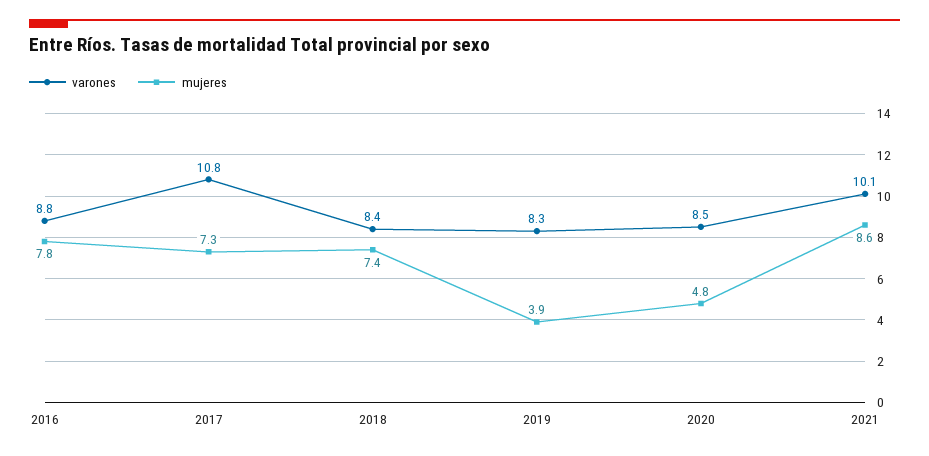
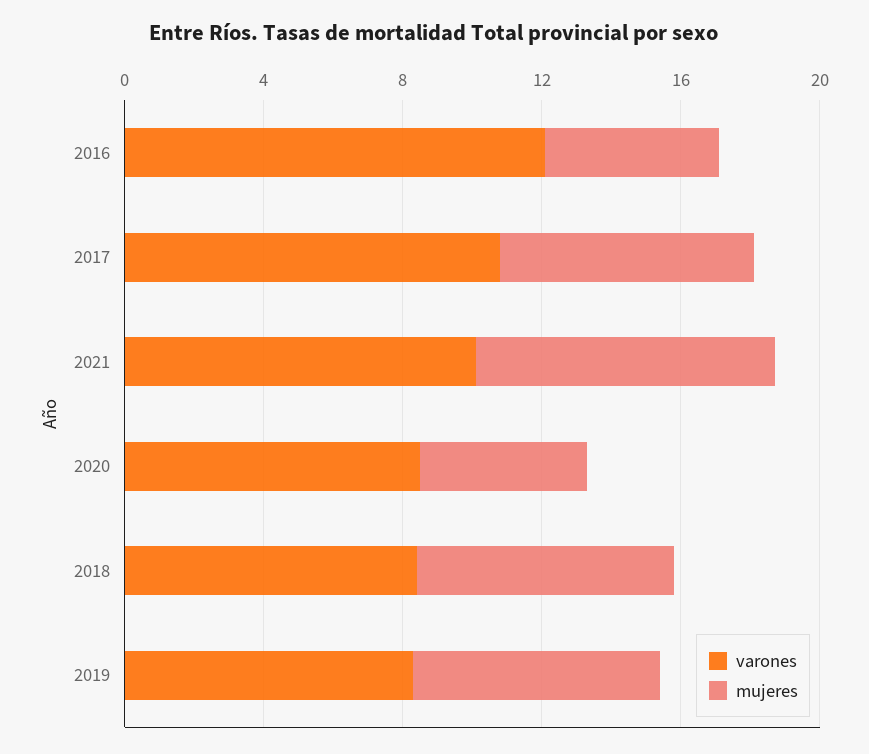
  {
    "varones": {
-     "2016": 8.8,
+     "2016": 12,
      "2017": 10.8,
      "2018": 8.4,
      "2019": 8.3,
      "2020": 8.5,
      "2021": 10.1
    },
    "mujeres": {
-     "2016": 7.8,
+     "2016": 5,
      "2017": 7.3,
      "2018": 7.4,
-     "2019": 3.9,
+     "2019": 7,
      "2020": 4.8,
      "2021": 8.6
    }
  }

